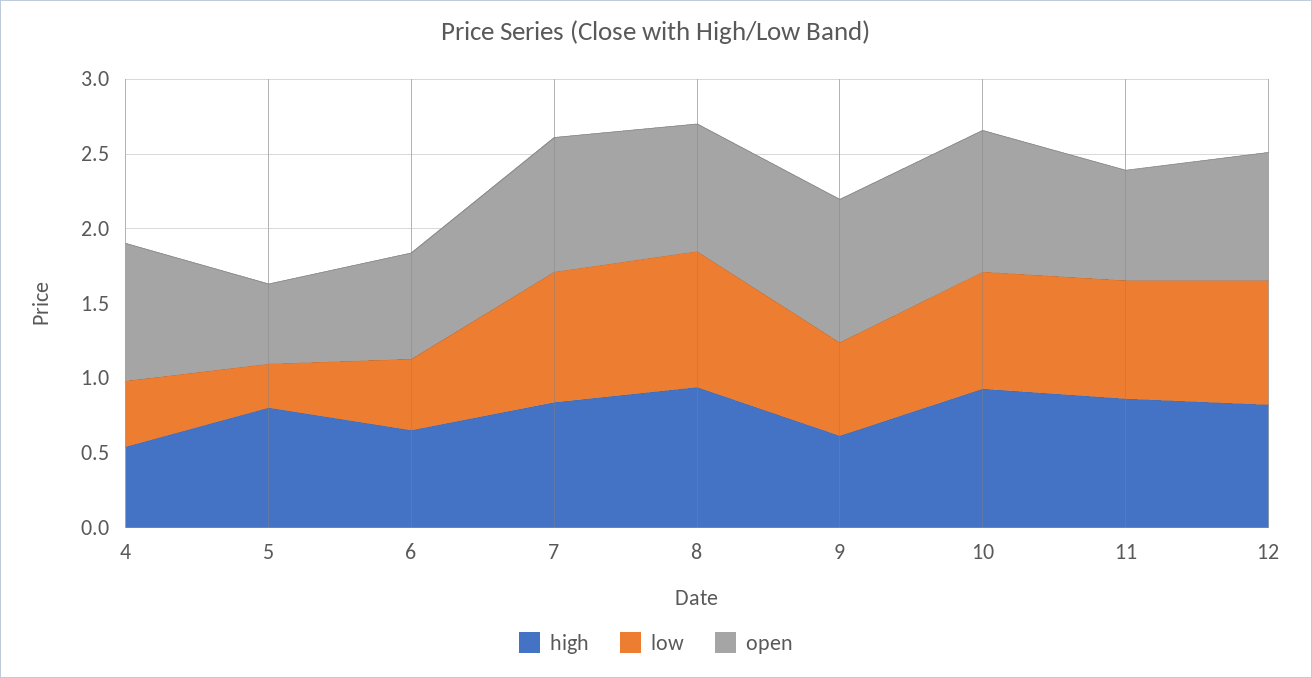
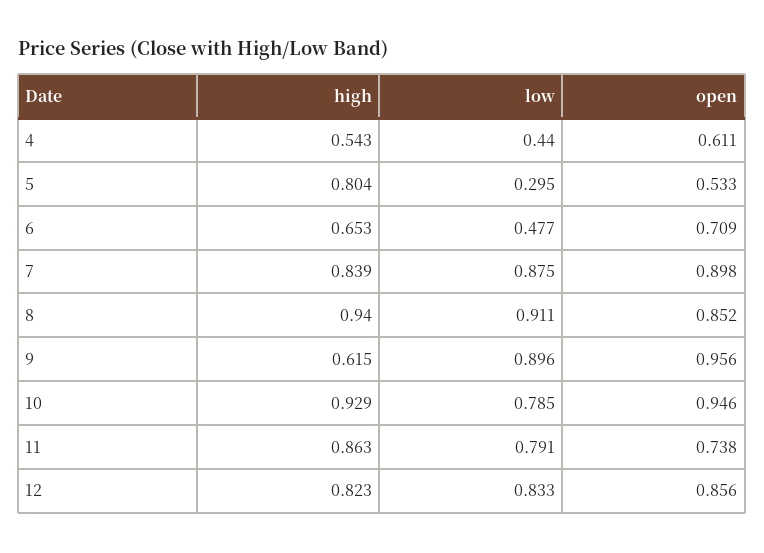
  {
    "high": {
      "4": 0.543,
      "5": 0.804,
      "6": 0.653,
      "7": 0.839,
      "8": 0.94,
      "9": 0.615,
      "10": 0.929,
      "11": 0.863,
      "12": 0.823
    },
    "low": {
      "4": 0.44,
      "5": 0.295,
      "6": 0.477,
      "7": 0.875,
      "8": 0.911,
-     "9": 0.6,
+     "9": 0.896,
      "10": 0.785,
      "11": 0.791,
      "12": 0.833
    },
    "open": {
-     "4": 0.9,
+     "4": 0.611,
      "5": 0.533,
      "6": 0.709,
      "7": 0.898,
      "8": 0.852,
      "9": 0.956,
      "10": 0.946,
      "11": 0.738,
      "12": 0.856
    }
  }

